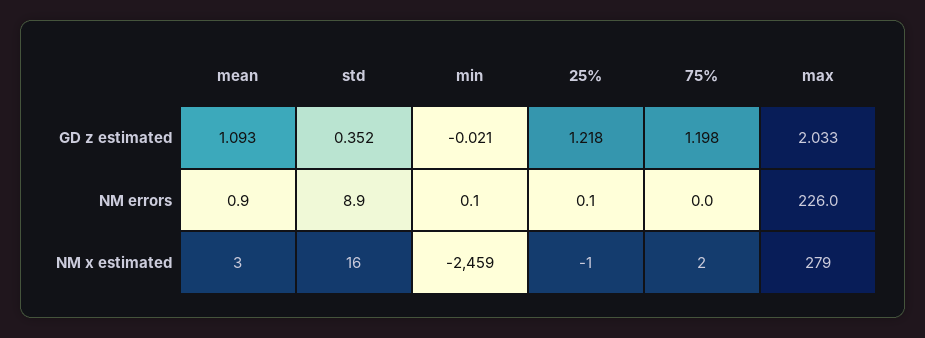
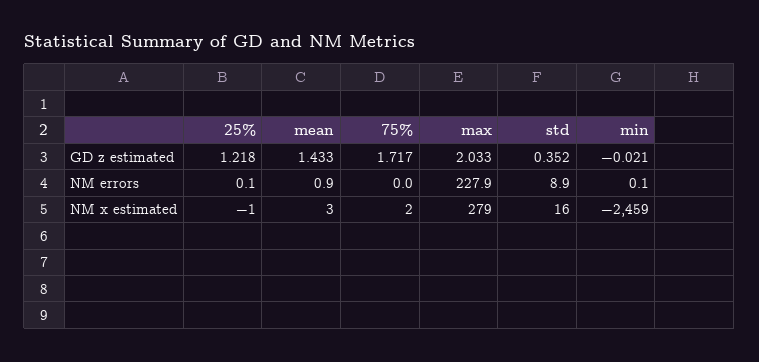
  {
    "mean": {
-     "GD z estimated": 1.093,
+     "GD z estimated": 1.433,
      "NM errors": 0.9,
      "NM x estimated": 3
    },
    "std": {
      "GD z estimated": 0.352,
      "NM errors": 8.9,
      "NM x estimated": 16
    },
    "min": {
      "GD z estimated": -0.021,
      "NM errors": 0.1,
      "NM x estimated": -2459
    },
    "25%": {
      "GD z estimated": 1.218,
      "NM errors": 0.1,
      "NM x estimated": -1
    },
    "75%": {
-     "GD z estimated": 1.198,
+     "GD z estimated": 1.717,
      "NM errors": 0,
      "NM x estimated": 2
    },
    "max": {
      "GD z estimated": 2.033,
-     "NM errors": 226,
+     "NM errors": 227.9,
      "NM x estimated": 279
    }
  }

